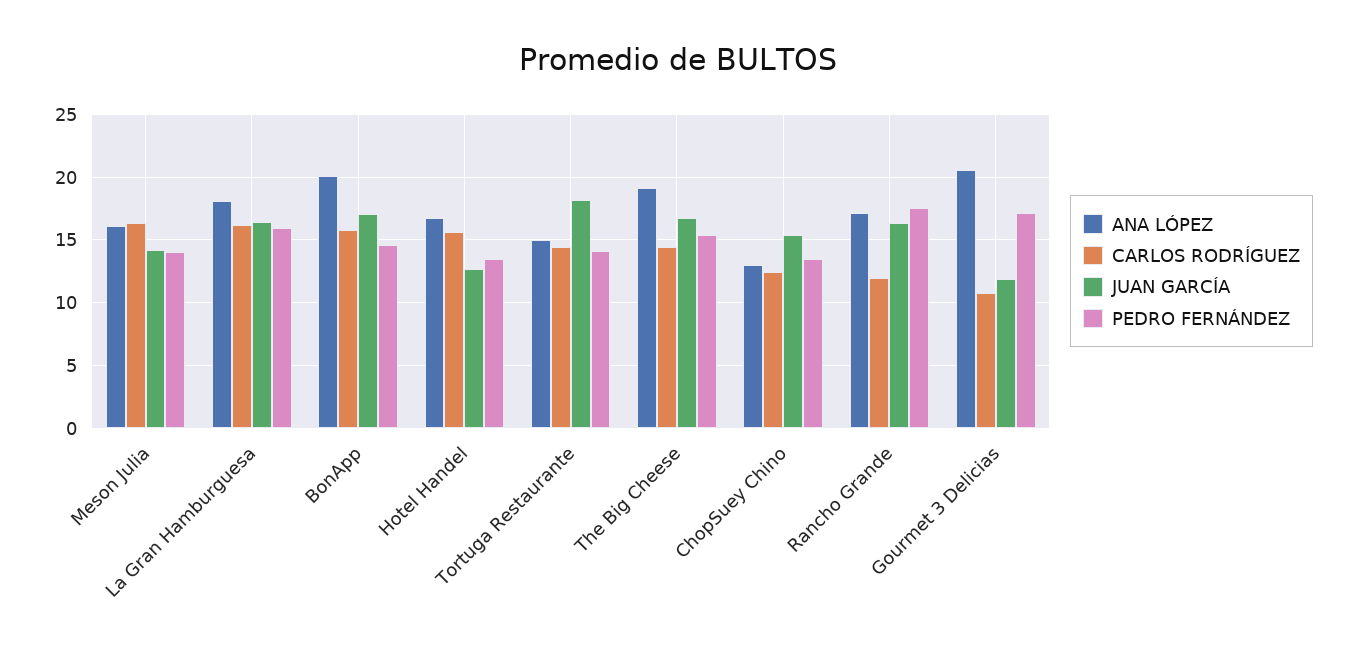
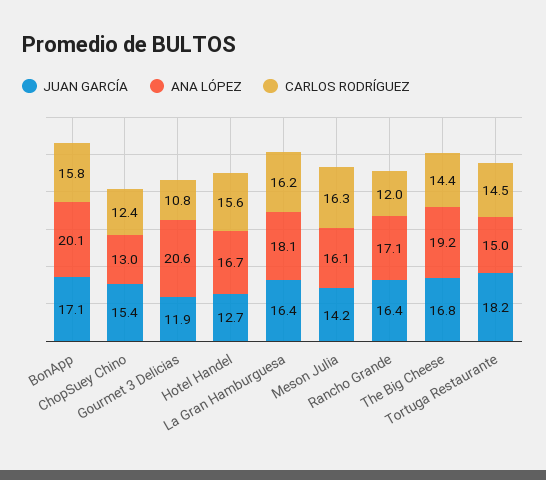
  {
    "ANA LÓPEZ": {
      "Meson Julia": 16.1,
      "La Gran Hamburguesa": 18.1,
      "BonApp": 20.1,
      "Hotel Handel": 16.7,
      "Tortuga Restaurante": 15,
      "The Big Cheese": 19.2,
      "ChopSuey Chino": 13,
      "Rancho Grande": 17.1,
      "Gourmet 3 Delicias": 20.6
    },
    "CARLOS RODRÍGUEZ": {
      "Meson Julia": 16.3,
      "La Gran Hamburguesa": 16.2,
      "BonApp": 15.8,
      "Hotel Handel": 15.6,
      "Tortuga Restaurante": 14.5,
      "The Big Cheese": 14.4,
      "ChopSuey Chino": 12.4,
      "Rancho Grande": 12,
      "Gourmet 3 Delicias": 10.8
    },
    "JUAN GARCÍA": {
      "Meson Julia": 14.2,
      "La Gran Hamburguesa": 16.4,
      "BonApp": 17.1,
      "Hotel Handel": 12.7,
      "Tortuga Restaurante": 18.2,
      "The Big Cheese": 16.8,
      "ChopSuey Chino": 15.4,
      "Rancho Grande": 16.4,
      "Gourmet 3 Delicias": 11.9
-   },
+   }
-   "PEDRO FERNÁNDEZ": {
-     "Meson Julia": 14,
-     "La Gran Hamburguesa": 16,
-     "BonApp": 14.5,
-     "Hotel Handel": 13.5,
-     "Tortuga Restaurante": 14,
-     "The Big Cheese": 15.5,
-     "ChopSuey Chino": 13.5,
-     "Rancho Grande": 17.5,
-     "Gourmet 3 Delicias": 17
-   }
  }

